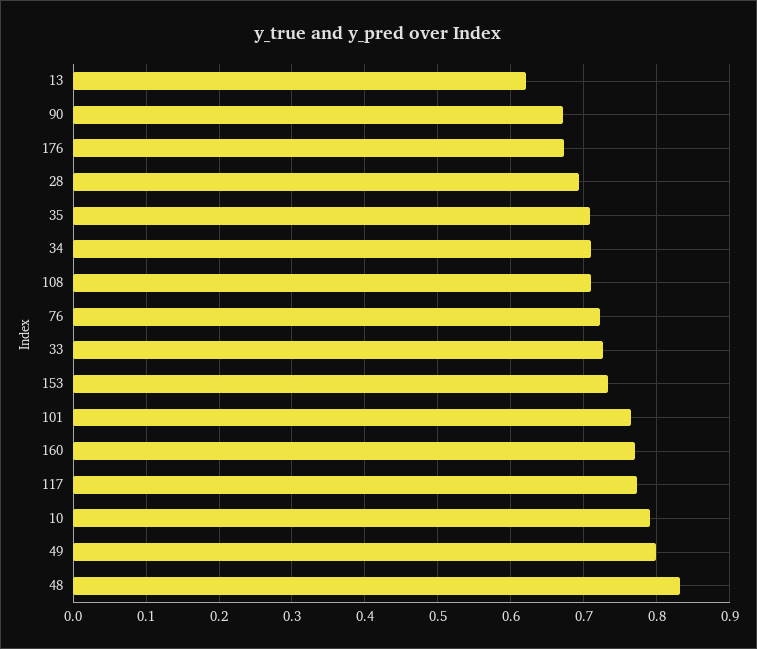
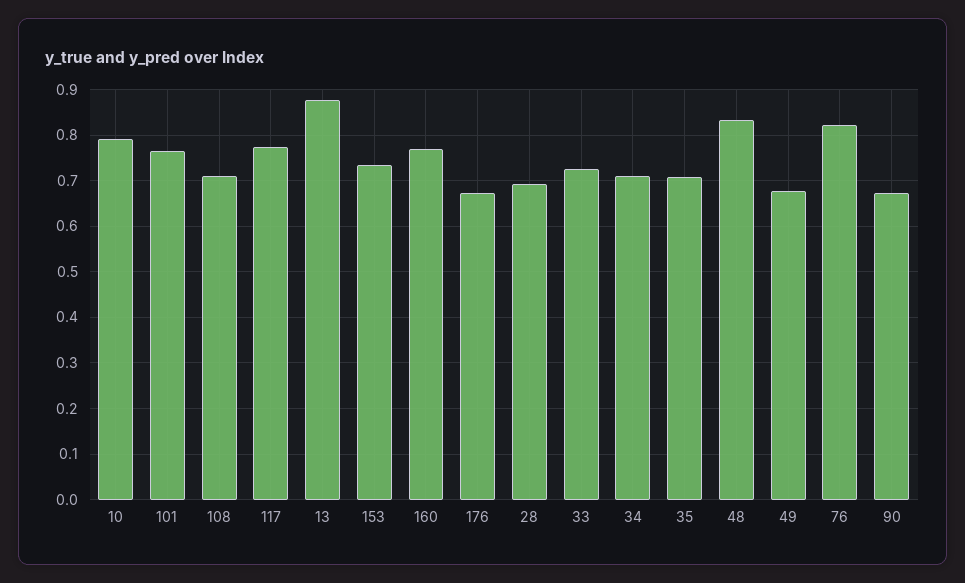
  {
-   "13": 0.62,
+   "13": 0.88,
    "90": 0.67,
    "176": 0.67,
    "28": 0.69,
    "35": 0.71,
    "34": 0.71,
    "108": 0.71,
-   "76": 0.72,
+   "76": 0.82,
    "33": 0.73,
    "153": 0.73,
    "101": 0.77,
    "160": 0.77,
    "117": 0.77,
    "10": 0.79,
-   "49": 0.8,
+   "49": 0.68,
    "48": 0.83
  }

